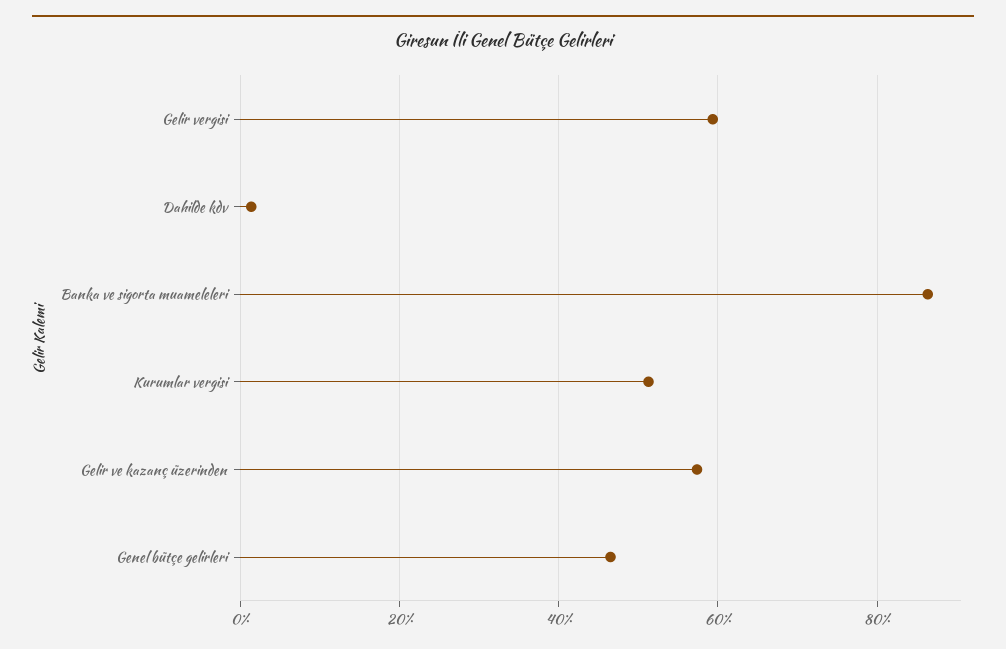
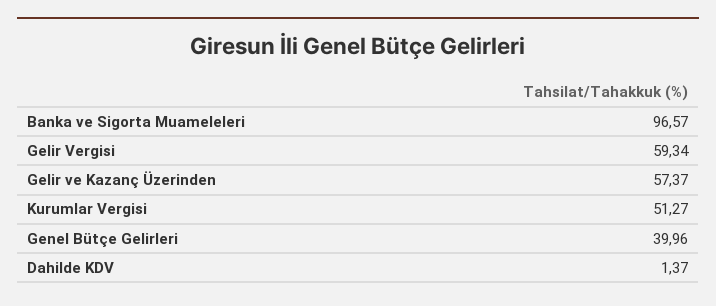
  {
    "Gelir vergisi": 59.34,
    "Dahilde kdv": 1.37,
-   "Banka ve sigorta muameleleri": 86,
+   "Banka ve sigorta muameleleri": 96.57,
    "Kurumlar vergisi": 51.27,
    "Gelir ve kazanç üzerinden": 57.37,
-   "Genel bütçe gelirleri": 46
+   "Genel bütçe gelirleri": 39.96
  }

